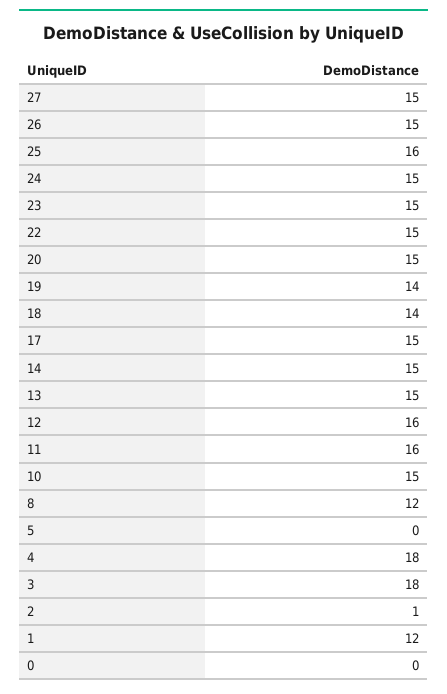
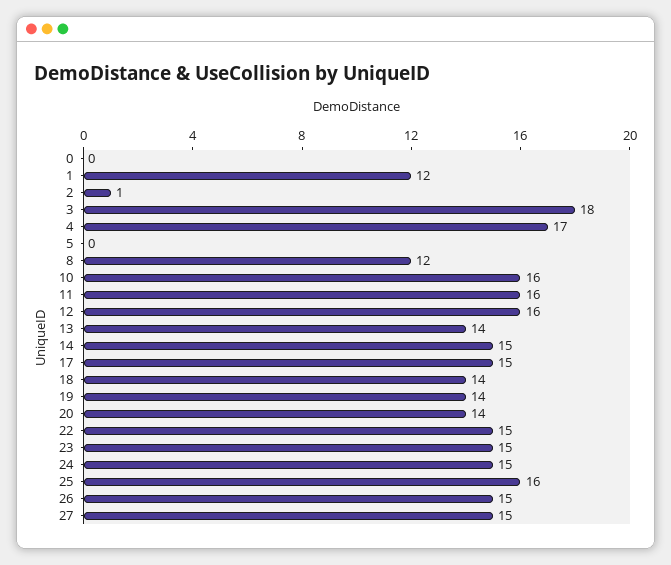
  {
    "27": 15,
    "26": 15,
    "25": 16,
    "24": 15,
    "23": 15,
    "22": 15,
-   "20": 15,
+   "20": 14,
    "19": 14,
    "18": 14,
    "17": 15,
    "14": 15,
-   "13": 15,
+   "13": 14,
    "12": 16,
    "11": 16,
-   "10": 15,
+   "10": 16,
    "8": 12,
    "5": 0,
-   "4": 18,
+   "4": 17,
    "3": 18,
    "2": 1,
    "1": 12,
    "0": 0
  }

